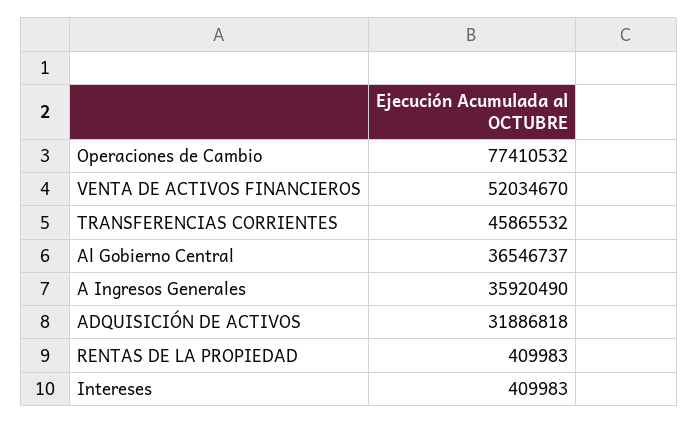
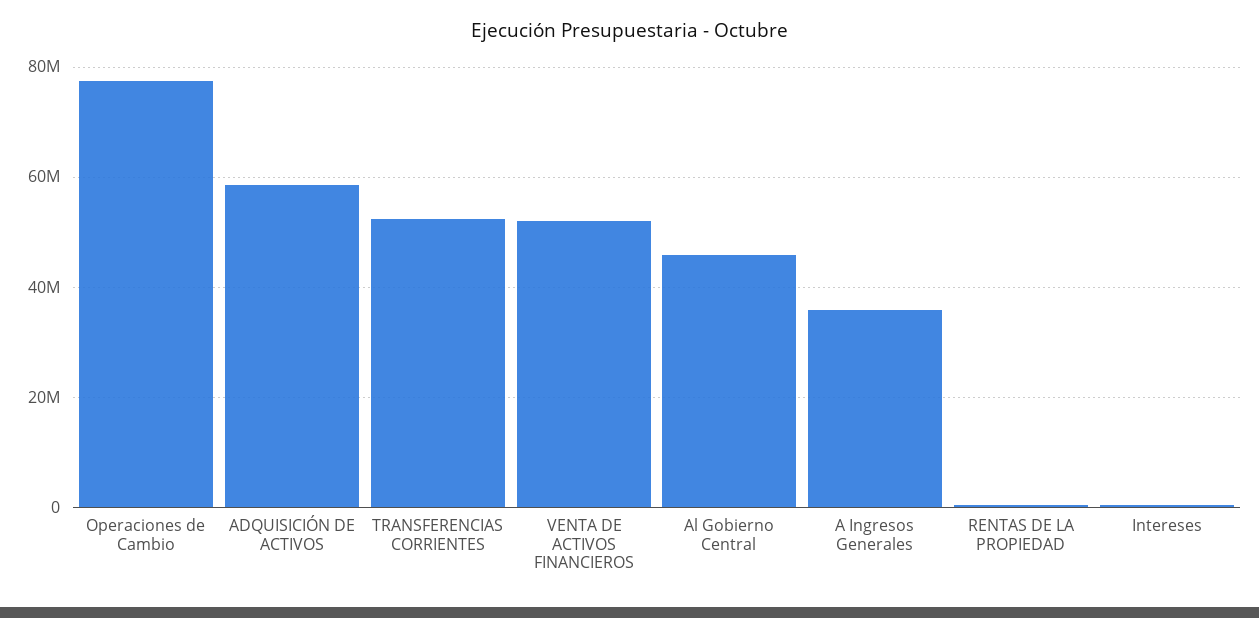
  {
    "Operaciones de Cambio": 77410532,
    "VENTA DE ACTIVOS FINANCIEROS": 52034670,
-   "TRANSFERENCIAS CORRIENTES": 45865532,
+   "TRANSFERENCIAS CORRIENTES": 52000000,
-   "Al Gobierno Central": 36546737,
+   "Al Gobierno Central": 46000000,
    "A Ingresos Generales": 35920490,
-   "ADQUISICIÓN DE ACTIVOS": 31886818,
+   "ADQUISICIÓN DE ACTIVOS": 58000000,
    "RENTAS DE LA PROPIEDAD": 409983,
    "Intereses": 409983
  }

